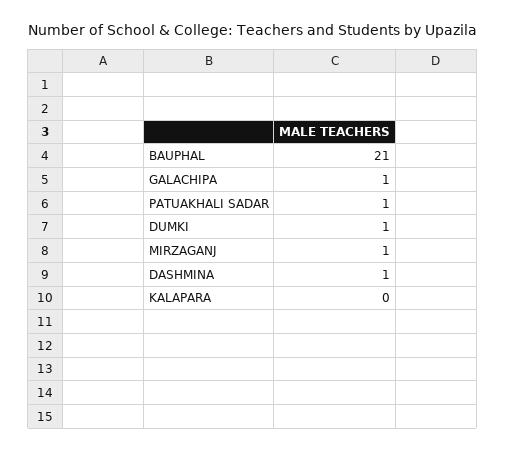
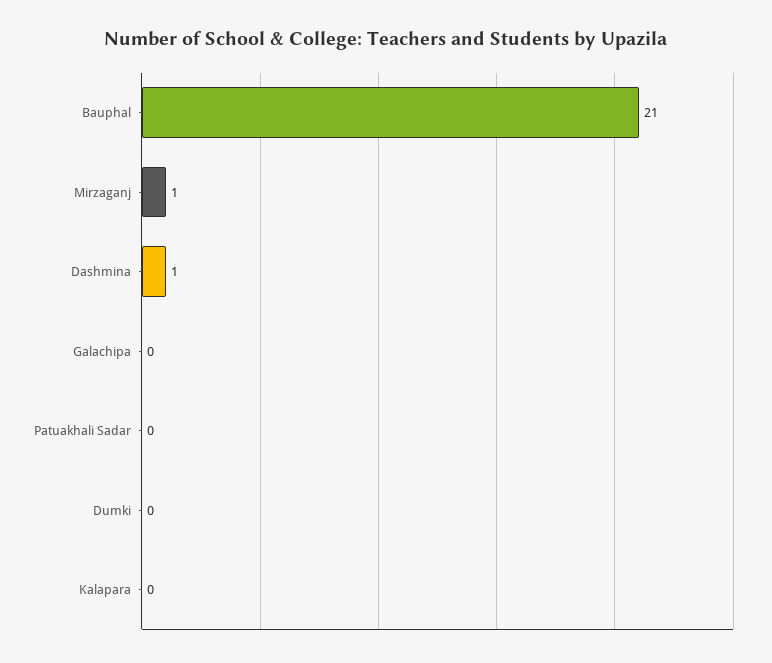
  {
    "BAUPHAL": 21,
-   "GALACHIPA": 1,
+   "GALACHIPA": 0,
-   "PATUAKHALI SADAR": 1,
+   "PATUAKHALI SADAR": 0,
-   "DUMKI": 1,
+   "DUMKI": 0,
    "MIRZAGANJ": 1,
    "DASHMINA": 1,
    "KALAPARA": 0
  }

